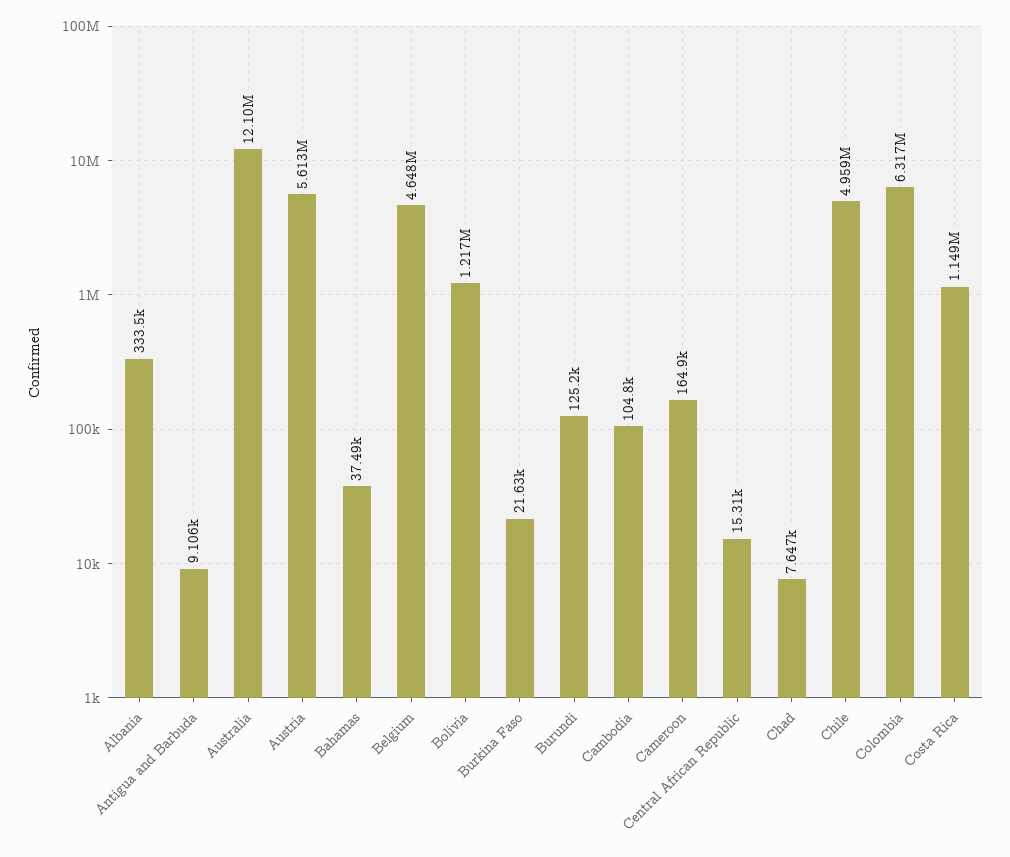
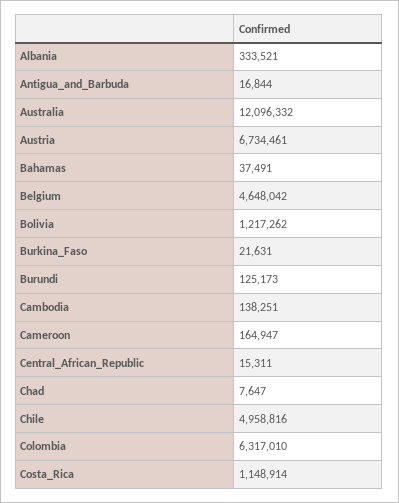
  {
    "Albania": 333521,
-   "Antigua and Barbuda": 9106,
+   "Antigua and Barbuda": 16844,
    "Australia": 12096332,
-   "Austria": 5613000,
+   "Austria": 6734461,
    "Bahamas": 37491,
    "Belgium": 4648042,
    "Bolivia": 1217262,
    "Burkina Faso": 21631,
    "Burundi": 125173,
-   "Cambodia": 104800,
+   "Cambodia": 138251,
    "Cameroon": 164947,
    "Central African Republic": 15311,
    "Chad": 7647,
    "Chile": 4958816,
    "Colombia": 6317010,
    "Costa Rica": 1148914
  }

